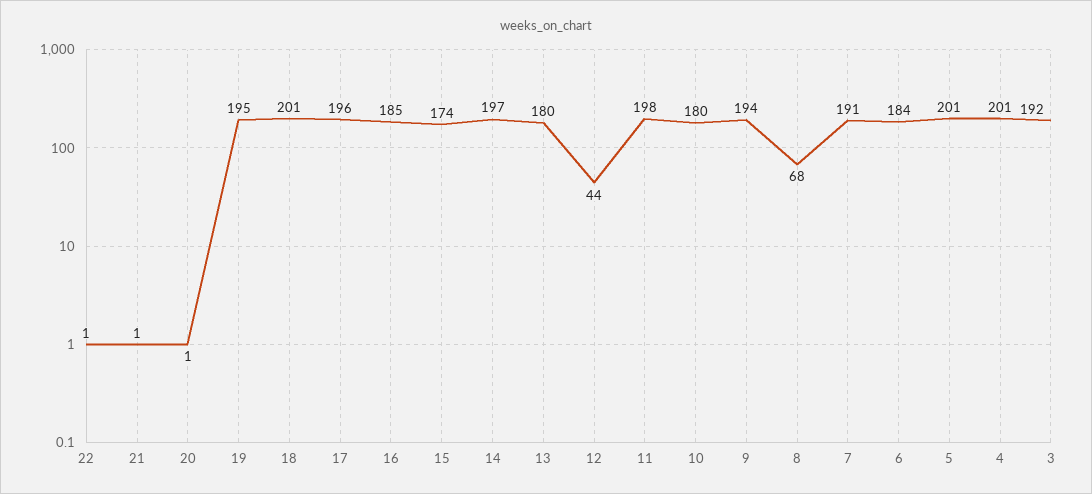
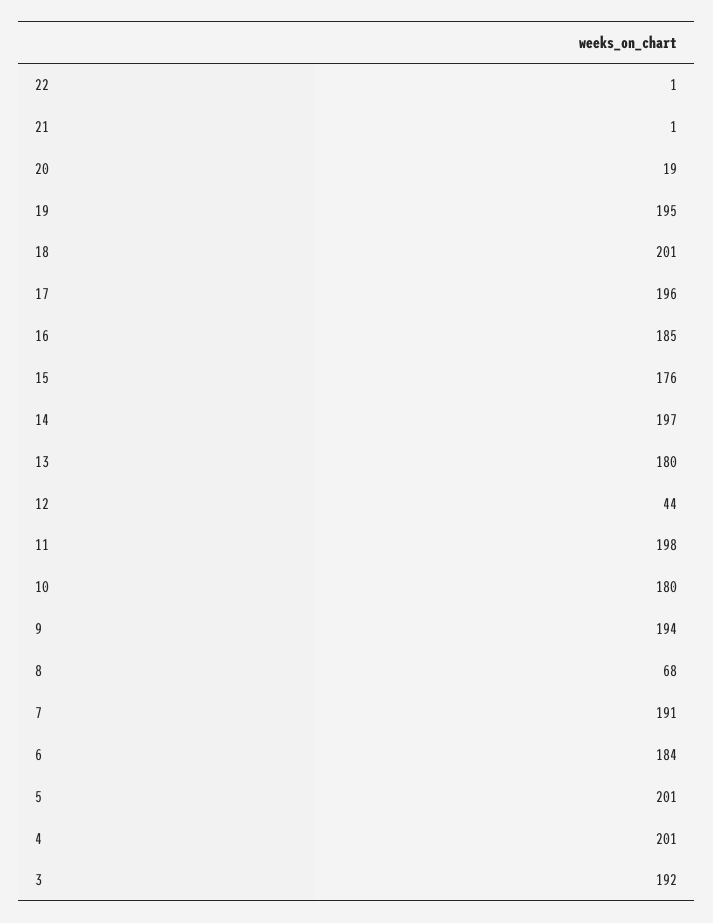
  {
    "22": 1,
    "21": 1,
-   "20": 1,
+   "20": 19,
    "19": 195,
    "18": 201,
    "17": 196,
    "16": 185,
-   "15": 174,
+   "15": 176,
    "14": 197,
    "13": 180,
    "12": 44,
    "11": 198,
    "10": 180,
    "9": 194,
    "8": 68,
    "7": 191,
    "6": 184,
    "5": 201,
    "4": 201,
    "3": 192
  }

